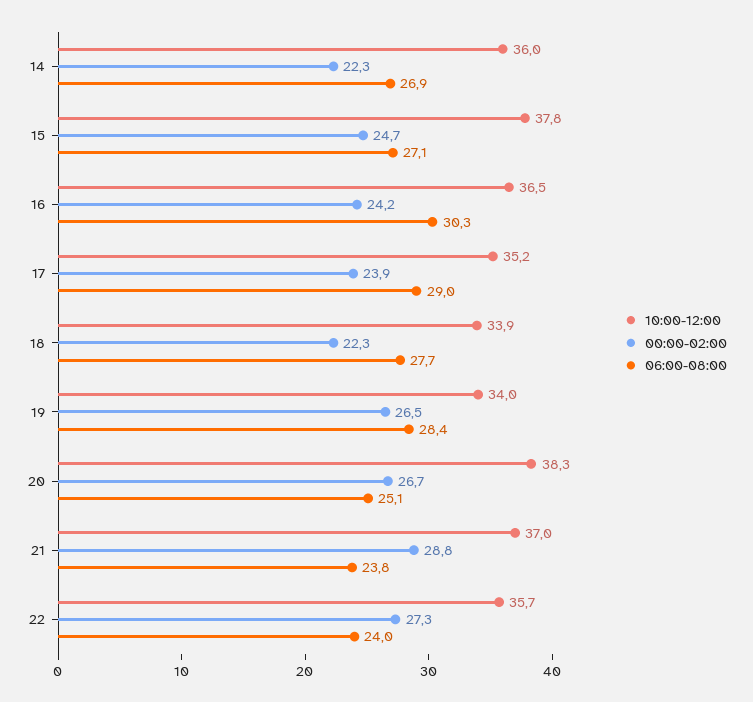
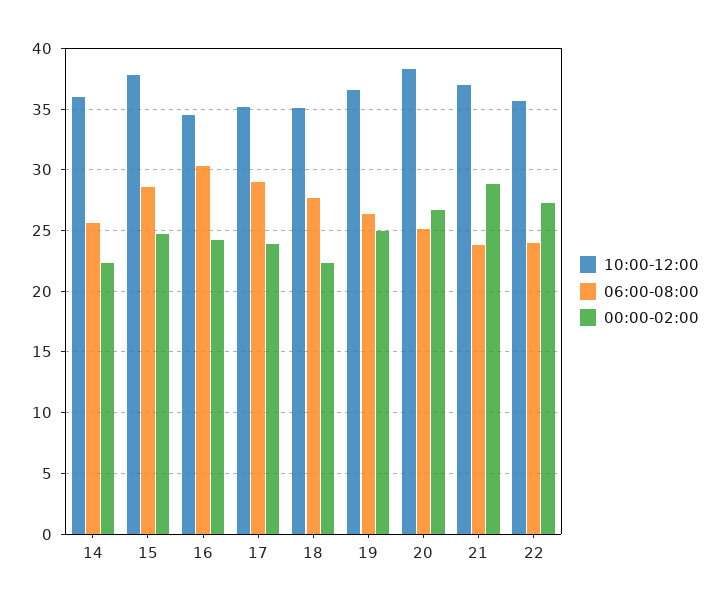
  {
    "10:00-12:00": {
      "14": 36,
      "15": 37.8,
-     "16": 36.5,
+     "16": 34.5,
      "17": 35.2,
-     "18": 33.9,
+     "18": 35,
-     "19": 34,
+     "19": 36.5,
      "20": 38.3,
      "21": 37,
      "22": 35.7
    },
    "00:00-02:00": {
      "14": 22.3,
      "15": 24.7,
      "16": 24.2,
      "17": 23.9,
      "18": 22.3,
-     "19": 26.5,
+     "19": 25,
      "20": 26.7,
      "21": 28.8,
      "22": 27.3
    },
    "06:00-08:00": {
-     "14": 26.9,
+     "14": 25.5,
-     "15": 27.1,
+     "15": 28.5,
      "16": 30.3,
      "17": 29,
      "18": 27.7,
-     "19": 28.4,
+     "19": 26.5,
      "20": 25.1,
      "21": 23.8,
      "22": 24
    }
  }

